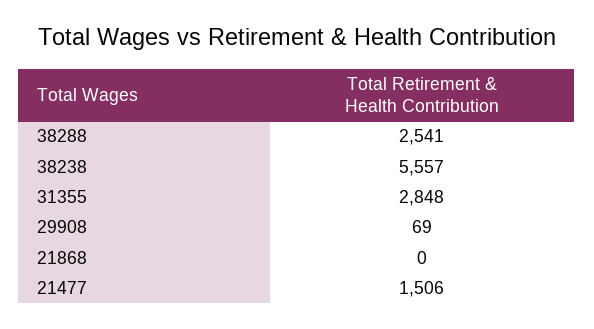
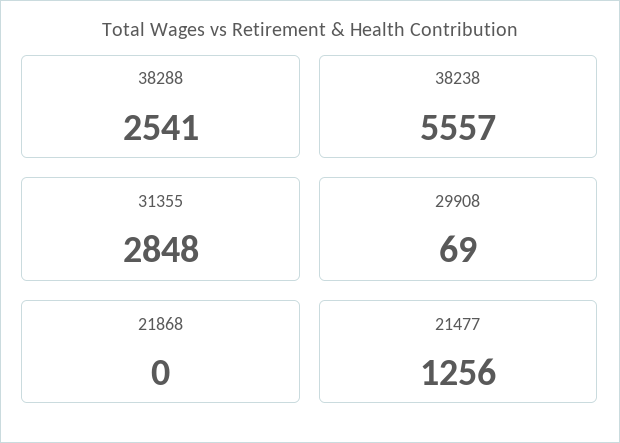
  {
    "38288": 2541,
    "38238": 5557,
    "31355": 2848,
    "29908": 69,
    "21868": 0,
-   "21477": 1506
+   "21477": 1256
  }

